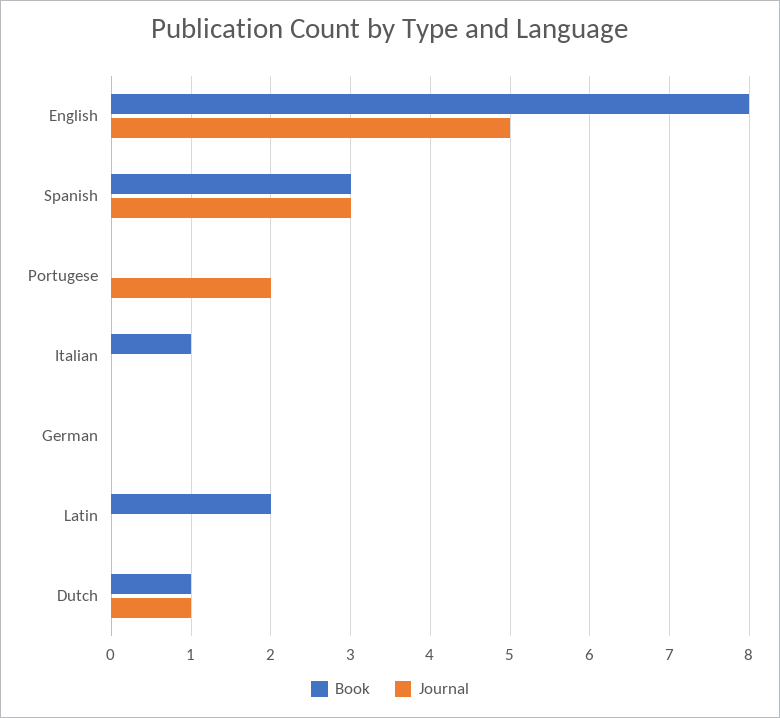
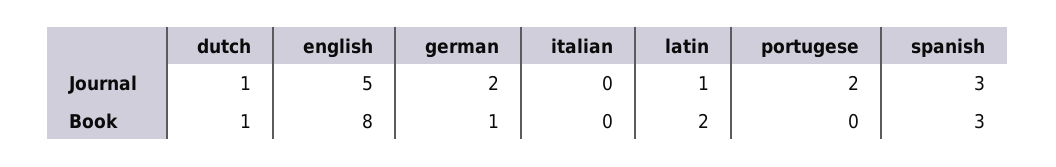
  {
    "Book": {
      "English": 8,
      "Spanish": 3,
      "Portugese": 0,
-     "Italian": 1,
+     "Italian": 0,
-     "German": 0,
+     "German": 1,
      "Latin": 2,
      "Dutch": 1
    },
    "Journal": {
      "English": 5,
      "Spanish": 3,
      "Portugese": 2,
      "Italian": 0,
-     "German": 0,
+     "German": 2,
-     "Latin": 0,
+     "Latin": 1,
      "Dutch": 1
    }
  }

